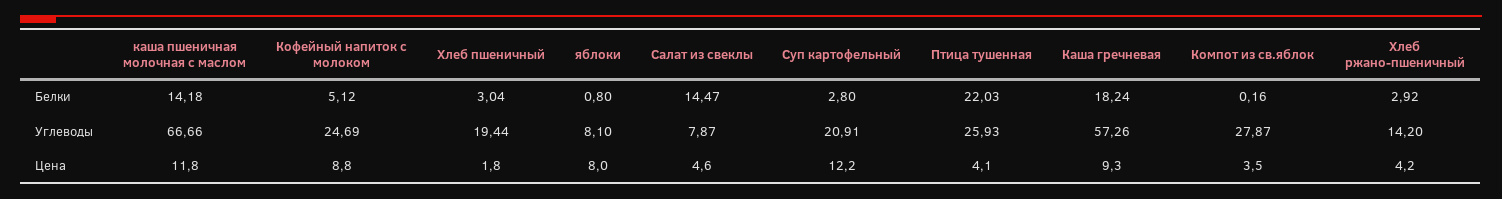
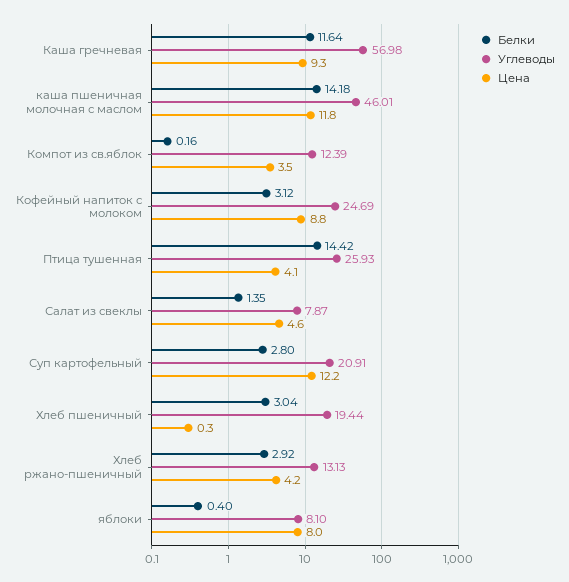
  {
    "Белки": {
      "каша пшеничная молочная с маслом": 14.18,
-     "Кофейный напиток с молоком": 5.12,
+     "Кофейный напиток с молоком": 3.12,
      "Хлеб пшеничный": 3.04,
-     "яблоки": 0.8,
+     "яблоки": 0.4,
-     "Салат из свеклы": 14.47,
+     "Салат из свеклы": 1.35,
      "Суп картофельный": 2.8,
-     "Птица тушенная": 22.03,
+     "Птица тушенная": 14.42,
-     "Каша гречневая": 18.24,
+     "Каша гречневая": 11.64,
      "Компот из св.яблок": 0.16,
      "Хлеб ржано-пшеничный": 2.92
    },
    "Углеводы": {
-     "каша пшеничная молочная с маслом": 66.66,
+     "каша пшеничная молочная с маслом": 46.01,
      "Кофейный напиток с молоком": 24.69,
      "Хлеб пшеничный": 19.44,
      "яблоки": 8.1,
      "Салат из свеклы": 7.87,
      "Суп картофельный": 20.91,
      "Птица тушенная": 25.93,
-     "Каша гречневая": 57.26,
+     "Каша гречневая": 56.98,
-     "Компот из св.яблок": 27.87,
+     "Компот из св.яблок": 12.39,
-     "Хлеб ржано-пшеничный": 14.2
+     "Хлеб ржано-пшеничный": 13.13
    },
    "Цена": {
      "каша пшеничная молочная с маслом": 11.8,
      "Кофейный напиток с молоком": 8.8,
-     "Хлеб пшеничный": 1.8,
+     "Хлеб пшеничный": 0.3,
      "яблоки": 8,
      "Салат из свеклы": 4.6,
      "Суп картофельный": 12.2,
      "Птица тушенная": 4.1,
      "Каша гречневая": 9.3,
      "Компот из св.яблок": 3.5,
      "Хлеб ржано-пшеничный": 4.2
    }
  }

